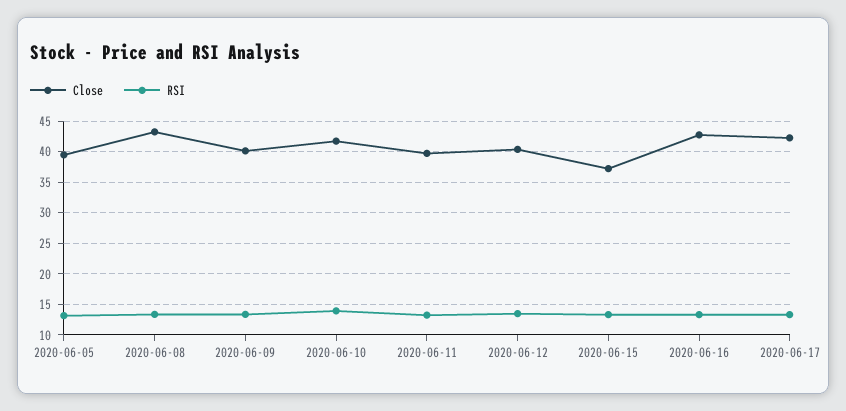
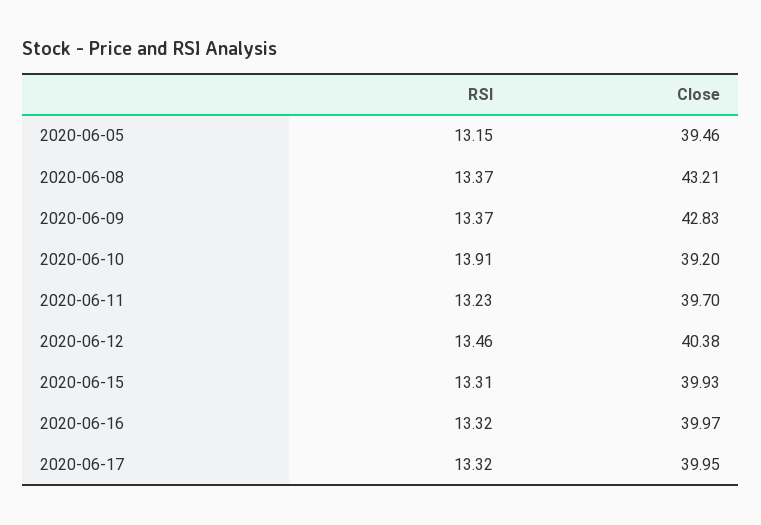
  {
    "Close": {
      "2020-06-05": 39.46,
      "2020-06-08": 43.21,
-     "2020-06-09": 40,
+     "2020-06-09": 42.83,
-     "2020-06-10": 42,
+     "2020-06-10": 39.2,
      "2020-06-11": 39.7,
      "2020-06-12": 40.38,
-     "2020-06-15": 37,
+     "2020-06-15": 39.93,
-     "2020-06-16": 43,
+     "2020-06-16": 39.97,
-     "2020-06-17": 42
+     "2020-06-17": 39.95
    },
    "RSI": {
      "2020-06-05": 13.15,
      "2020-06-08": 13.37,
      "2020-06-09": 13.37,
      "2020-06-10": 13.91,
      "2020-06-11": 13.23,
      "2020-06-12": 13.46,
      "2020-06-15": 13.31,
      "2020-06-16": 13.32,
      "2020-06-17": 13.32
    }
  }

